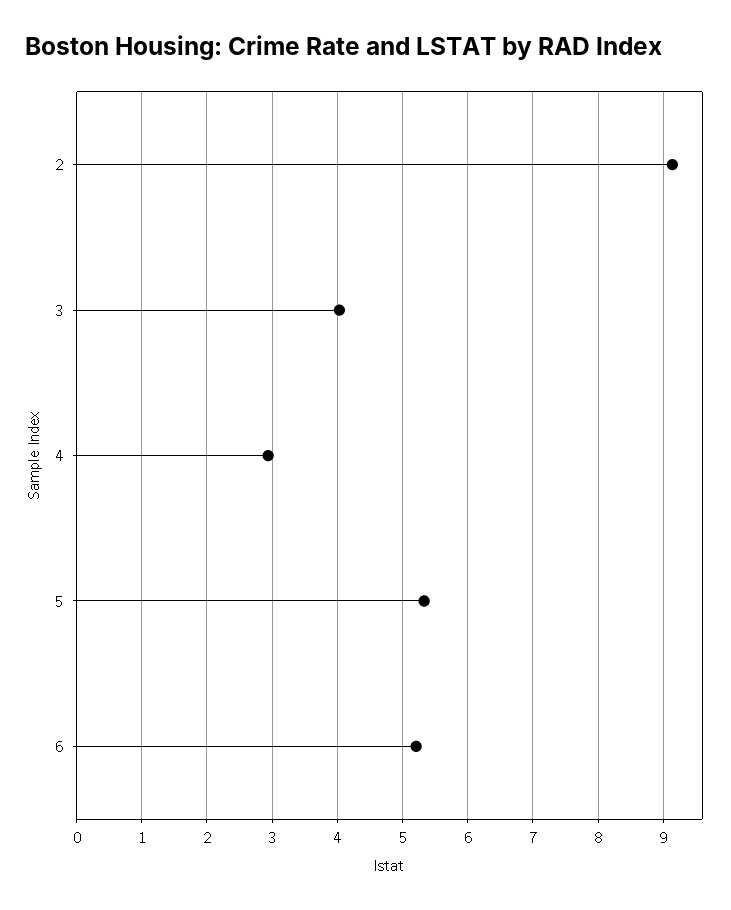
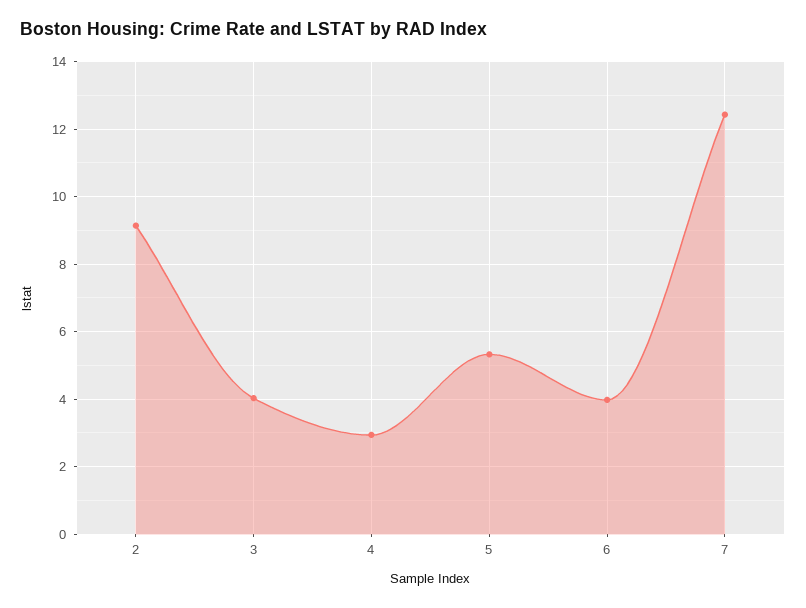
  {
    "2": 9.1,
    "3": 4,
    "4": 2.9,
    "5": 5.3,
-   "6": 5.2
+   "6": 4,
+   "7": 12.4
  }

